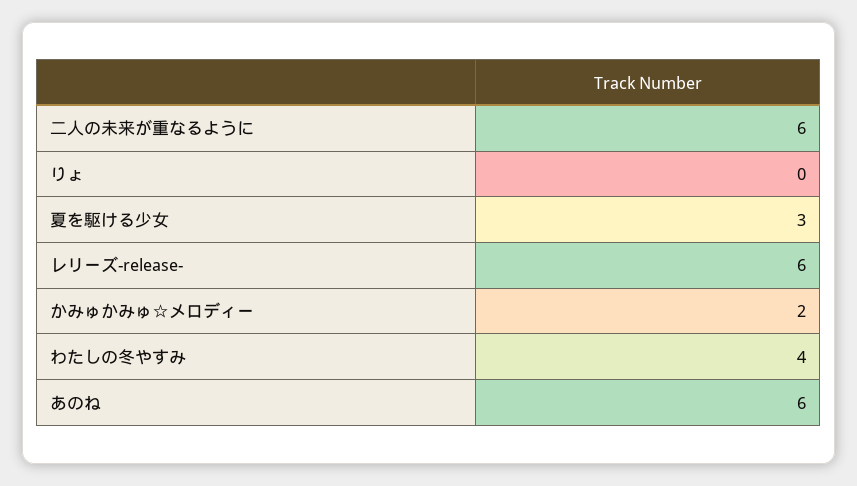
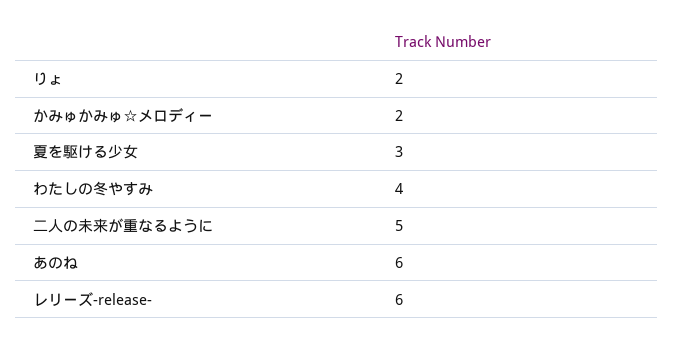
  {
-   "二人の未来が重なるように": 6,
+   "二人の未来が重なるように": 5,
-   "りょ": 0,
+   "りょ": 2,
    "夏を駆ける少女": 3,
    "レリーズ-release-": 6,
    "かみゅかみゅ☆メロディー": 2,
    "わたしの冬やすみ": 4,
    "あのね": 6
  }

